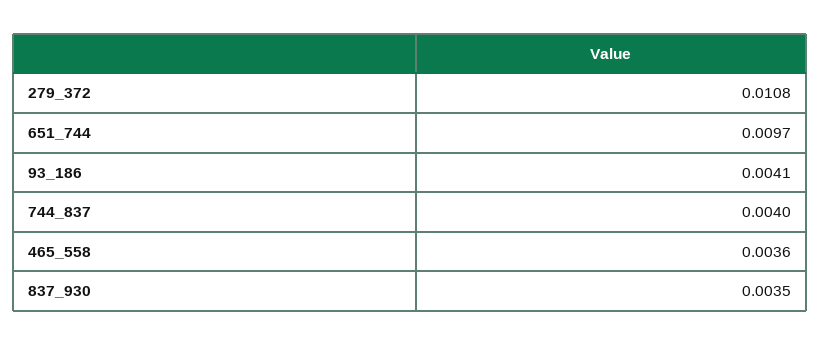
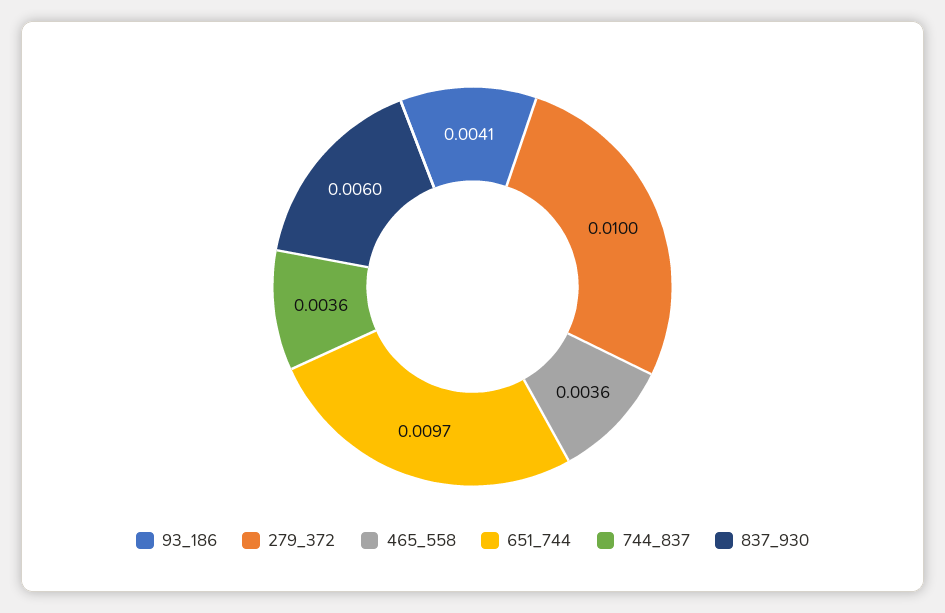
  {
-   "279_372": 0.0108,
+   "279_372": 0.01,
    "651_744": 0.0097,
    "93_186": 0.0041,
-   "744_837": 0.004,
+   "744_837": 0.0036,
    "465_558": 0.0036,
-   "837_930": 0.0035
+   "837_930": 0.006
  }

